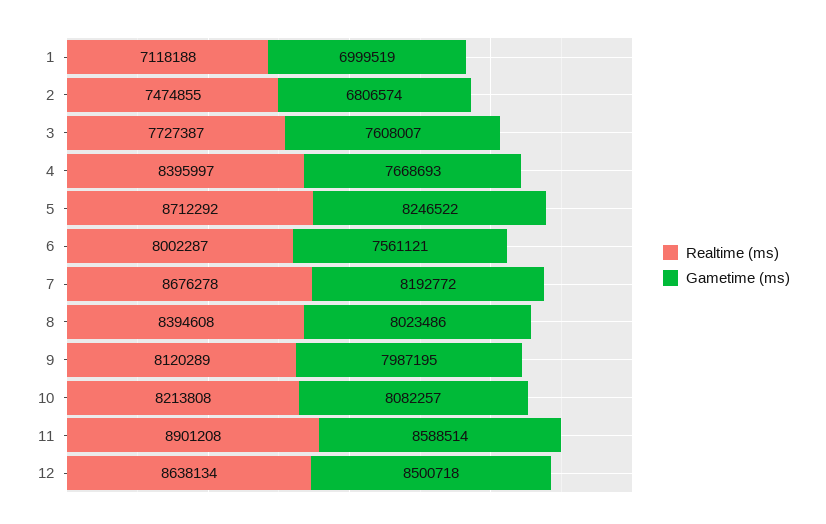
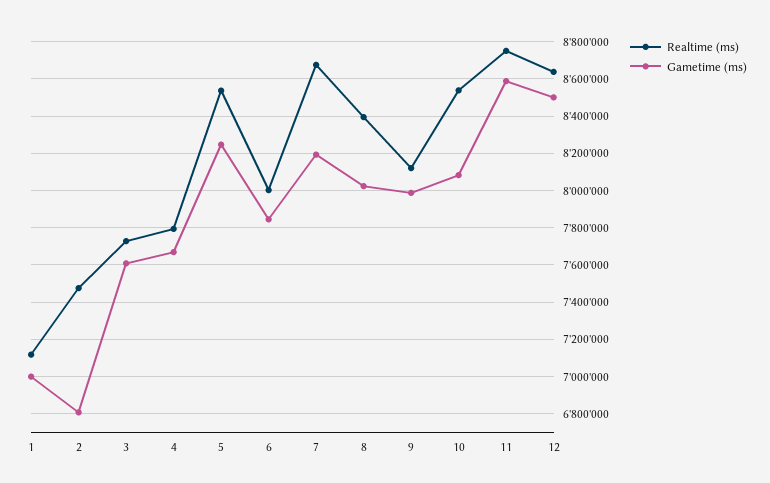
  {
    "Realtime (ms)": {
      "1": 7118188,
      "2": 7474855,
      "3": 7727387,
-     "4": 8395997,
+     "4": 7800000,
-     "5": 8712292,
+     "5": 8550000,
      "6": 8002287,
      "7": 8676278,
      "8": 8394608,
      "9": 8120289,
-     "10": 8213808,
+     "10": 8550000,
-     "11": 8901208,
+     "11": 8750000,
      "12": 8638134
    },
    "Gametime (ms)": {
      "1": 6999519,
      "2": 6806574,
      "3": 7608007,
      "4": 7668693,
      "5": 8246522,
-     "6": 7561121,
+     "6": 7850000,
      "7": 8192772,
      "8": 8023486,
      "9": 7987195,
      "10": 8082257,
      "11": 8588514,
      "12": 8500718
    }
  }

